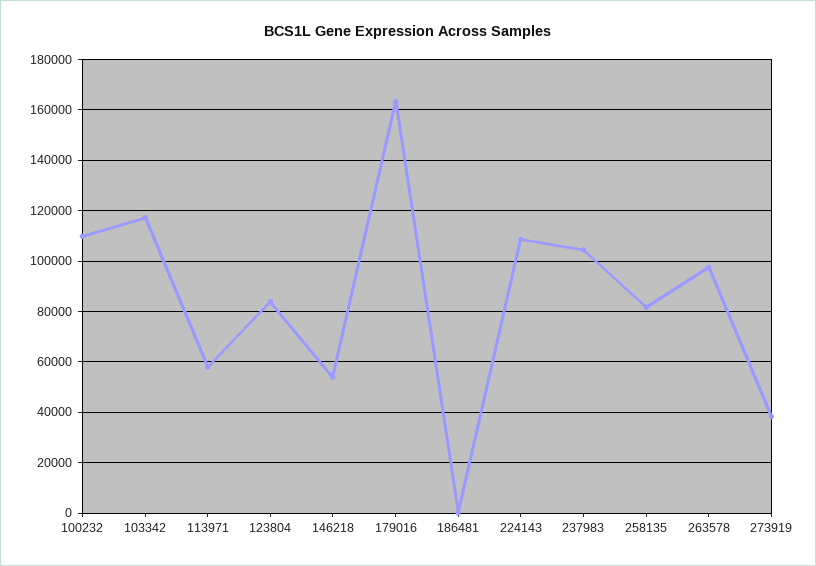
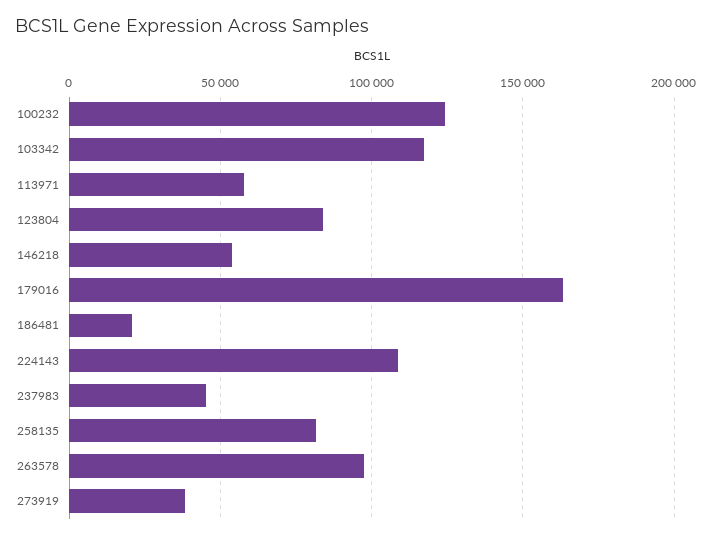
  {
-   "100232": 110000,
+   "100232": 125000,
    "103342": 117500,
    "113971": 57500,
    "123804": 85000,
    "146218": 55000,
    "179016": 162500,
-   "186481": 0,
+   "186481": 20000,
    "224143": 107500,
-   "237983": 105000,
+   "237983": 45000,
    "258135": 82500,
    "263578": 97500,
    "273919": 37500
  }

